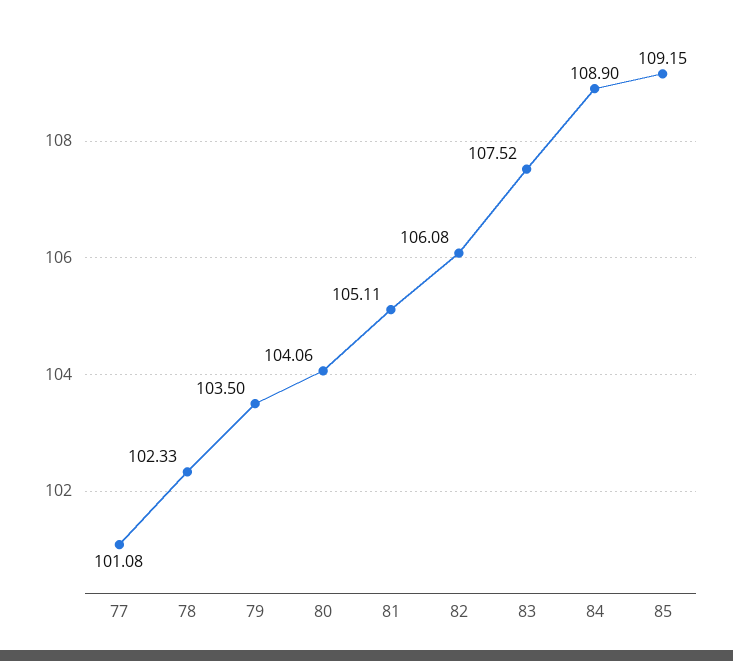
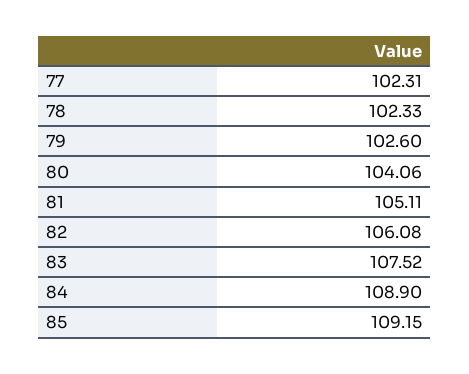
  {
-   "77": 101.08,
+   "77": 102.31,
    "78": 102.33,
-   "79": 103.5,
+   "79": 102.6,
    "80": 104.06,
    "81": 105.11,
    "82": 106.08,
    "83": 107.52,
    "84": 108.9,
    "85": 109.15
  }

